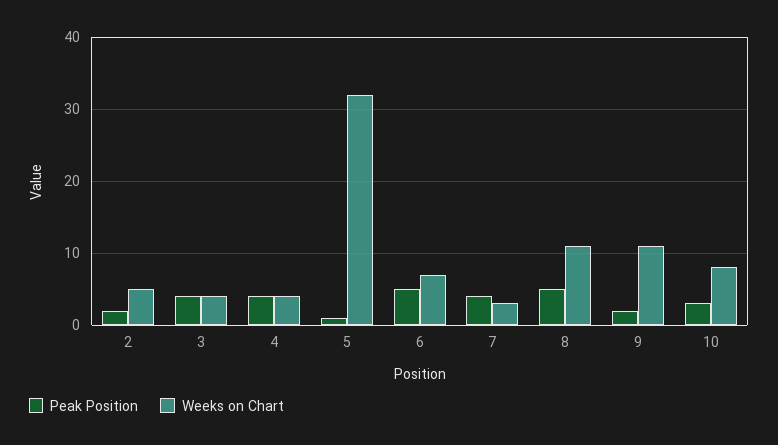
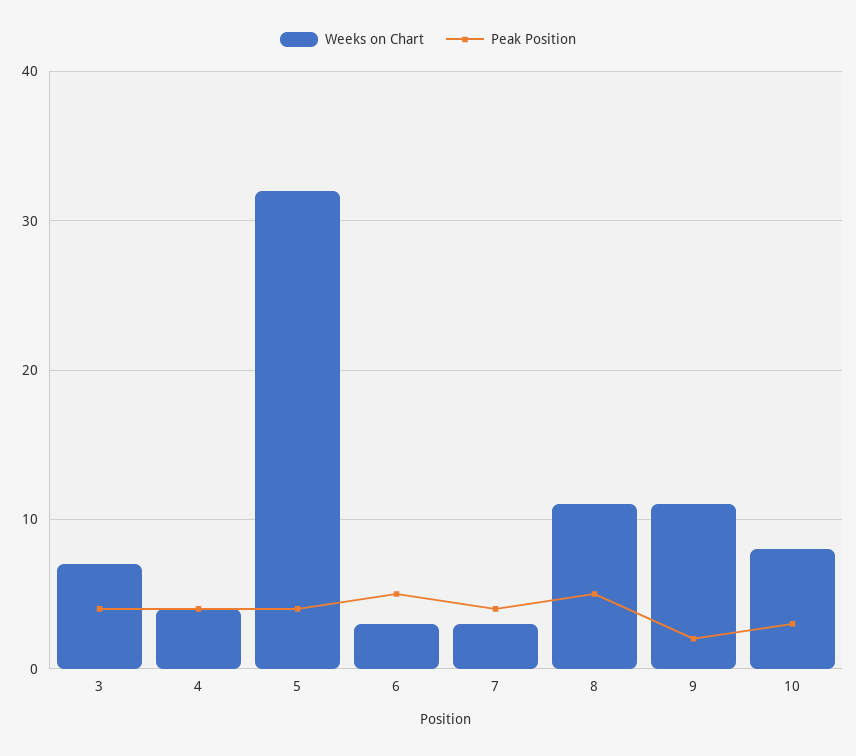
  {
    "Peak Position": {
-     "2": 2,
      "3": 4,
      "4": 4,
-     "5": 1,
+     "5": 4,
      "6": 5,
      "7": 4,
      "8": 5,
      "9": 2,
      "10": 3
    },
    "Weeks on Chart": {
-     "2": 5,
-     "3": 4,
+     "3": 7,
      "4": 4,
      "5": 32,
-     "6": 7,
+     "6": 3,
      "7": 3,
      "8": 11,
      "9": 11,
      "10": 8
    }
  }

